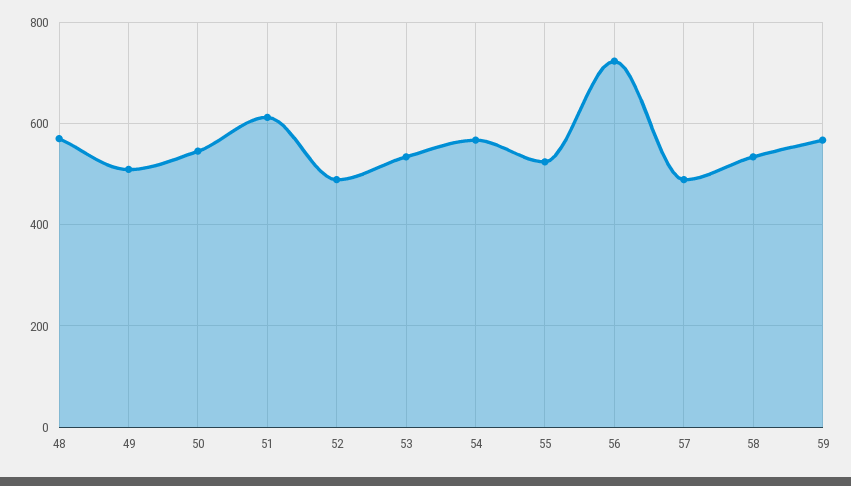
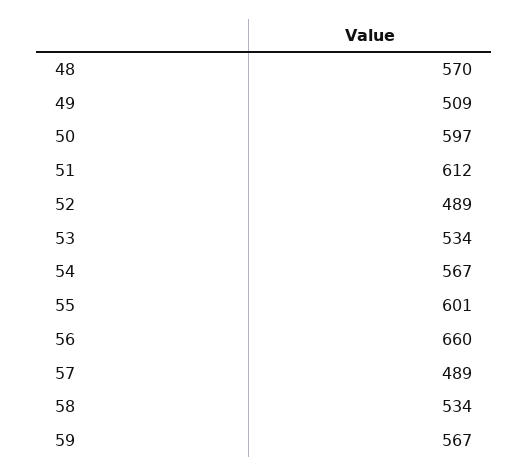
  {
    "48": 570,
    "49": 509,
-   "50": 540,
+   "50": 597,
    "51": 612,
    "52": 489,
    "53": 534,
    "54": 567,
-   "55": 520,
+   "55": 601,
-   "56": 720,
+   "56": 660,
    "57": 489,
    "58": 534,
    "59": 567
  }

